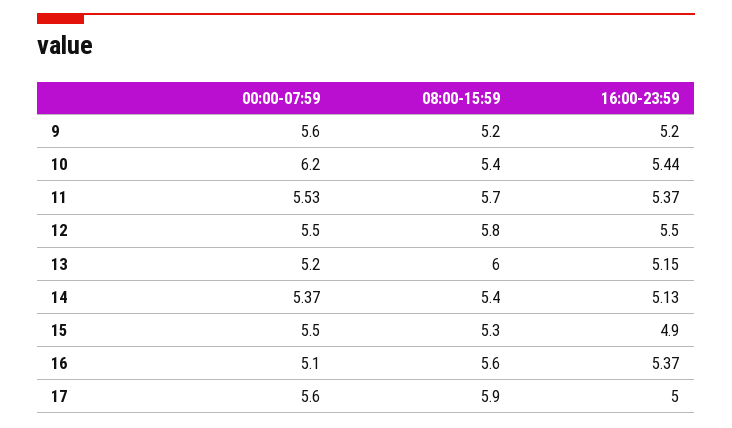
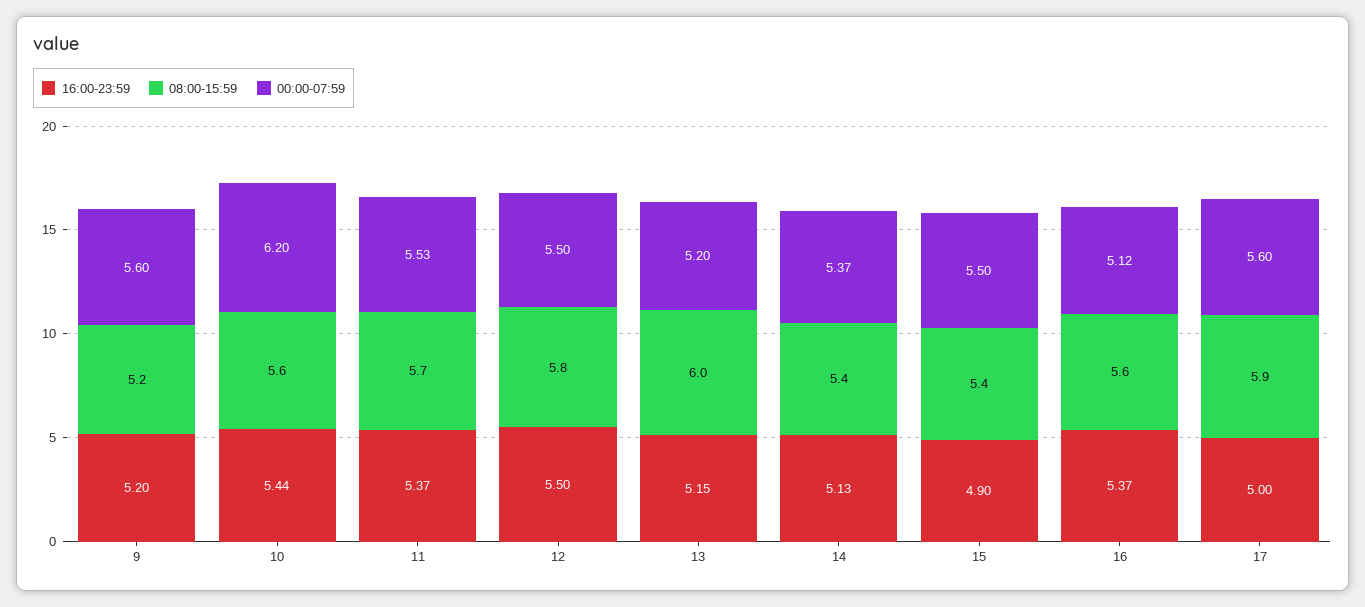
  {
    "00:00-07:59": {
      "9": 5.6,
      "10": 6.2,
      "11": 5.53,
      "12": 5.5,
      "13": 5.2,
      "14": 5.37,
      "15": 5.5,
-     "16": 5.1,
+     "16": 5.12,
      "17": 5.6
    },
    "08:00-15:59": {
      "9": 5.2,
-     "10": 5.4,
+     "10": 5.6,
      "11": 5.7,
      "12": 5.8,
      "13": 6,
      "14": 5.4,
-     "15": 5.3,
+     "15": 5.4,
      "16": 5.6,
      "17": 5.9
    },
    "16:00-23:59": {
      "9": 5.2,
      "10": 5.44,
      "11": 5.37,
      "12": 5.5,
      "13": 5.15,
      "14": 5.13,
      "15": 4.9,
      "16": 5.37,
      "17": 5
    }
  }

